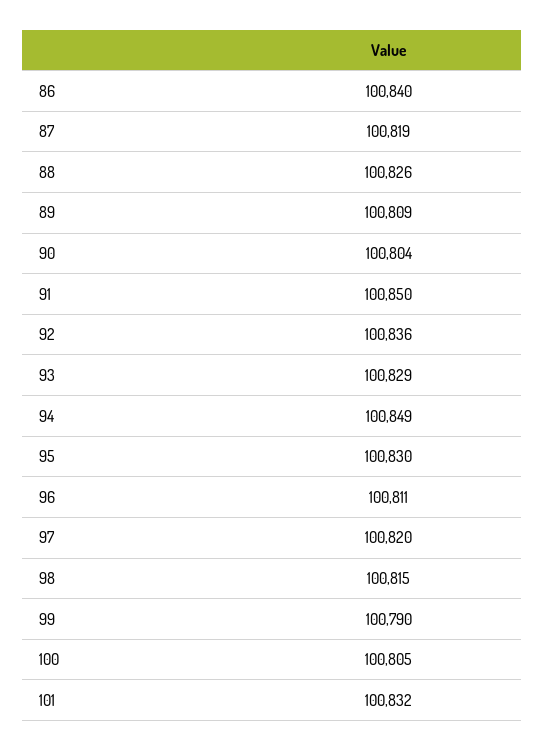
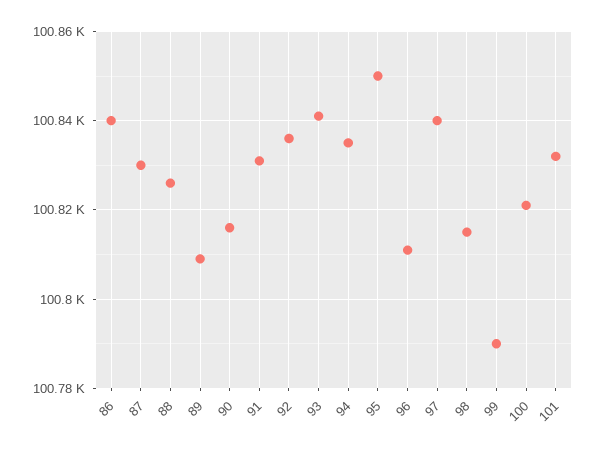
  {
    "86": 100840,
-   "87": 100819,
+   "87": 100830,
    "88": 100826,
    "89": 100809,
-   "90": 100804,
+   "90": 100815,
-   "91": 100850,
+   "91": 100830,
    "92": 100836,
-   "93": 100829,
+   "93": 100840,
-   "94": 100849,
+   "94": 100835,
-   "95": 100830,
+   "95": 100850,
    "96": 100811,
-   "97": 100820,
+   "97": 100840,
    "98": 100815,
    "99": 100790,
-   "100": 100805,
+   "100": 100820,
    "101": 100832
  }

